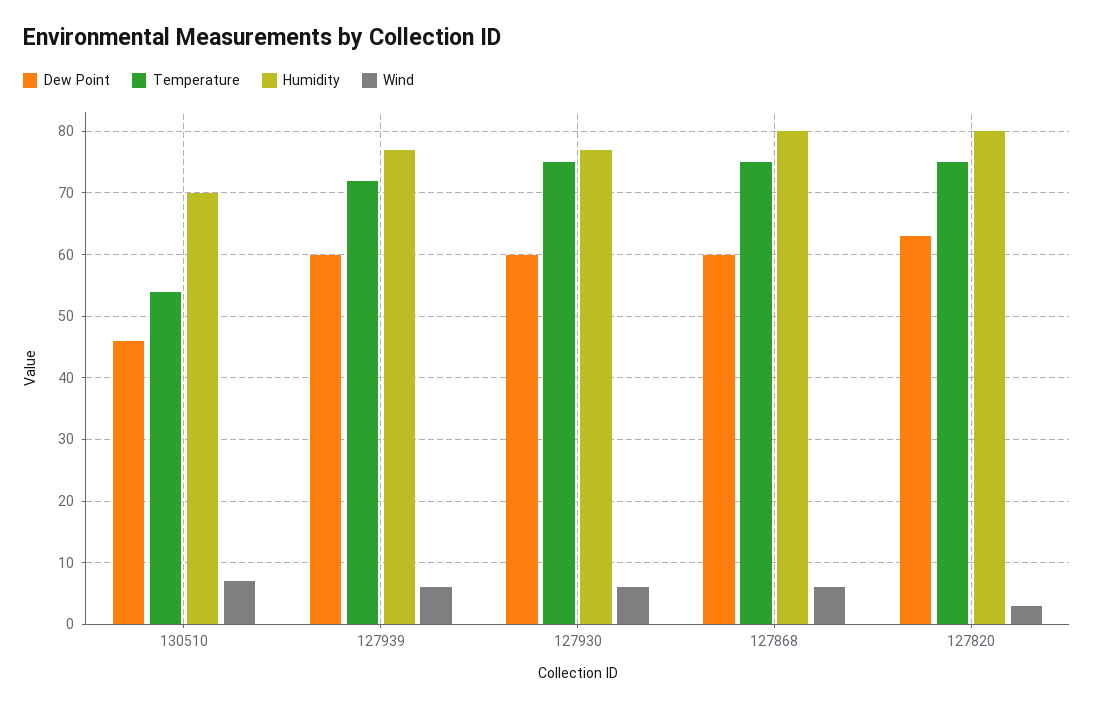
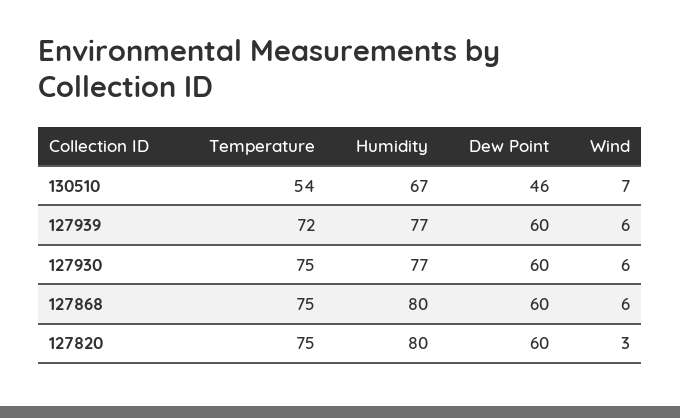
  {
    "Dew Point": {
      "130510": 46,
      "127939": 60,
      "127930": 60,
      "127868": 60,
-     "127820": 63
+     "127820": 60
    },
    "Temperature": {
      "130510": 54,
      "127939": 72,
      "127930": 75,
      "127868": 75,
      "127820": 75
    },
    "Humidity": {
-     "130510": 70,
+     "130510": 67,
      "127939": 77,
      "127930": 77,
      "127868": 80,
      "127820": 80
    },
    "Wind": {
      "130510": 7,
      "127939": 6,
      "127930": 6,
      "127868": 6,
      "127820": 3
    }
  }

